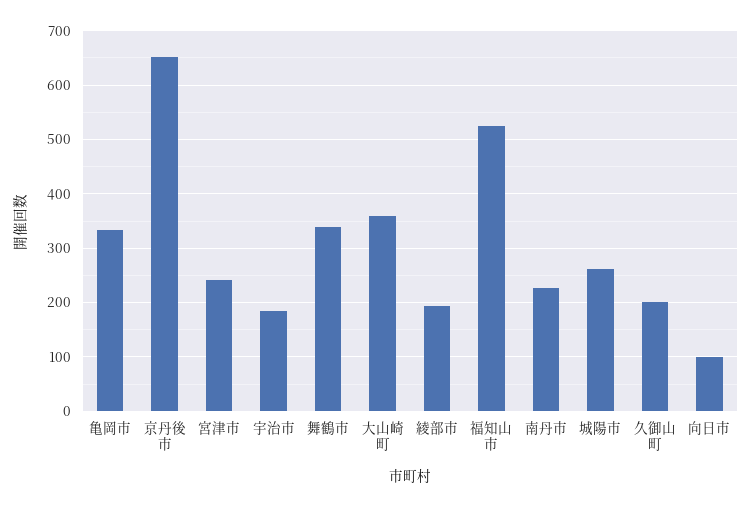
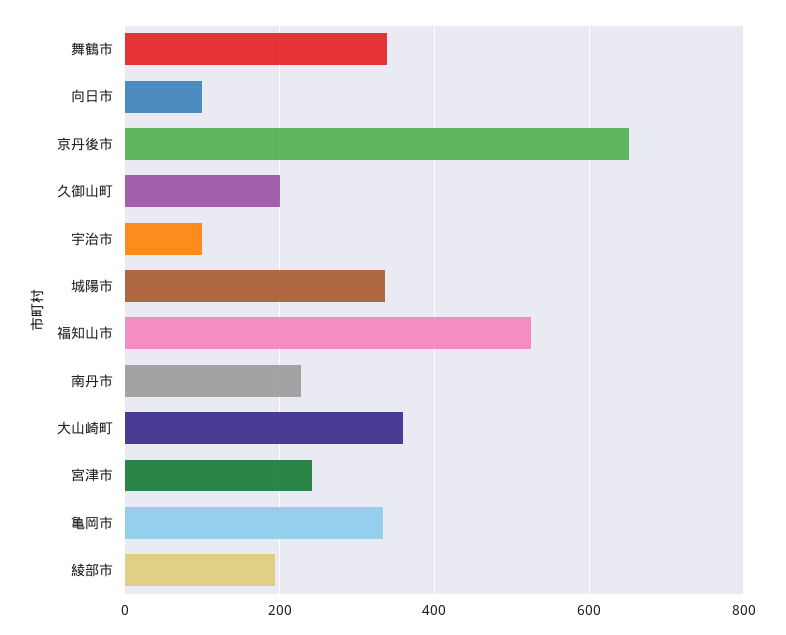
  {
    "亀岡市": 340,
    "京丹後市": 660,
    "宮津市": 240,
-   "宇治市": 180,
+   "宇治市": 100,
    "舞鶴市": 340,
    "大山崎町": 360,
    "綾部市": 200,
    "福知山市": 520,
    "南丹市": 220,
-   "城陽市": 260,
+   "城陽市": 340,
    "久御山町": 200,
    "向日市": 100
  }

